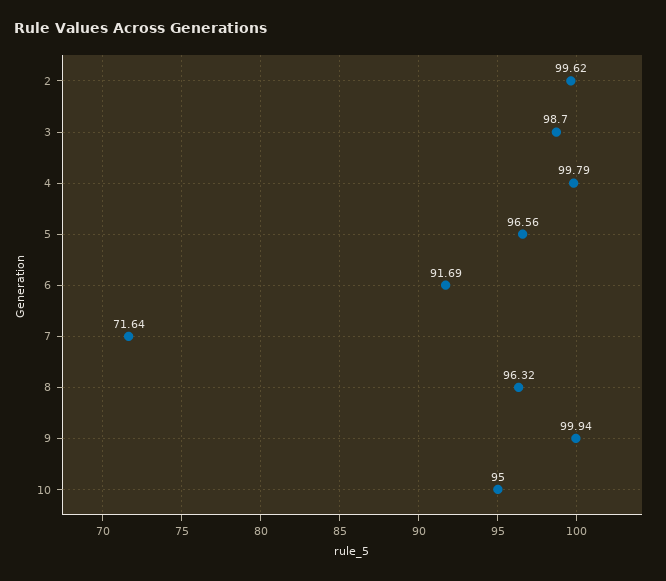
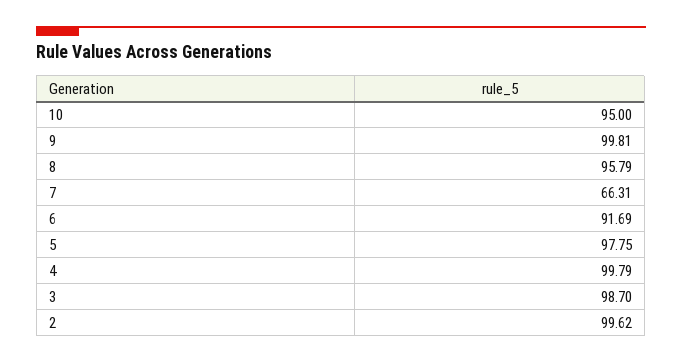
  {
    "2": 99.62,
    "3": 98.7,
    "4": 99.79,
-   "5": 96.56,
+   "5": 97.75,
    "6": 91.69,
-   "7": 71.64,
+   "7": 66.31,
-   "8": 96.32,
+   "8": 95.79,
-   "9": 99.94,
+   "9": 99.81,
    "10": 95
  }

